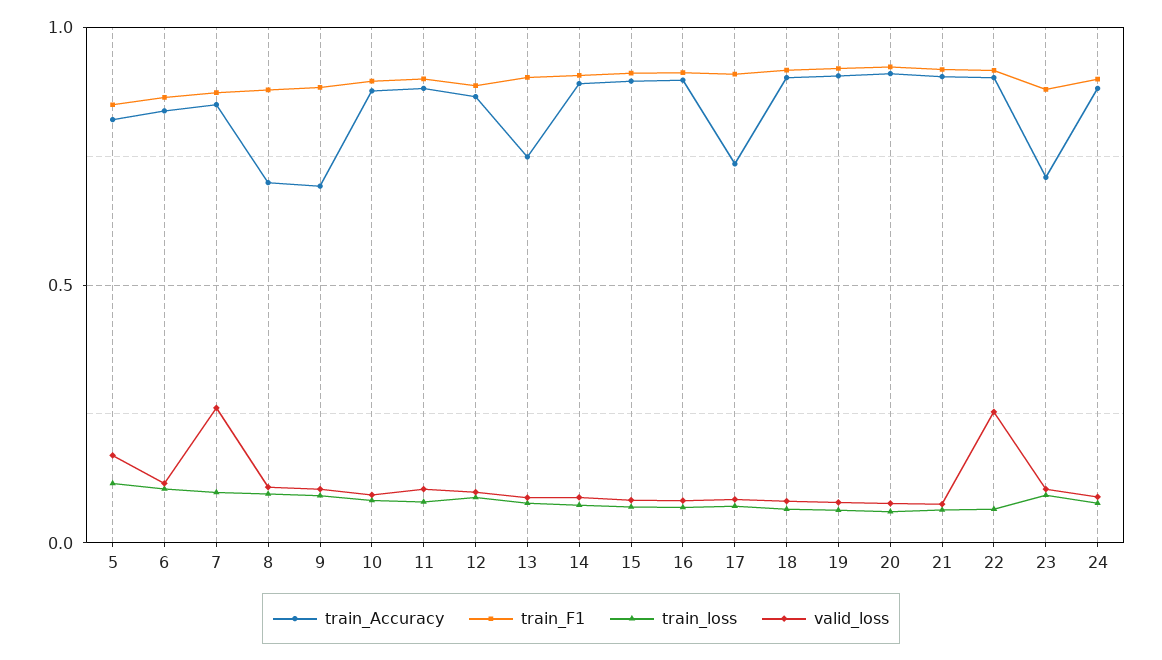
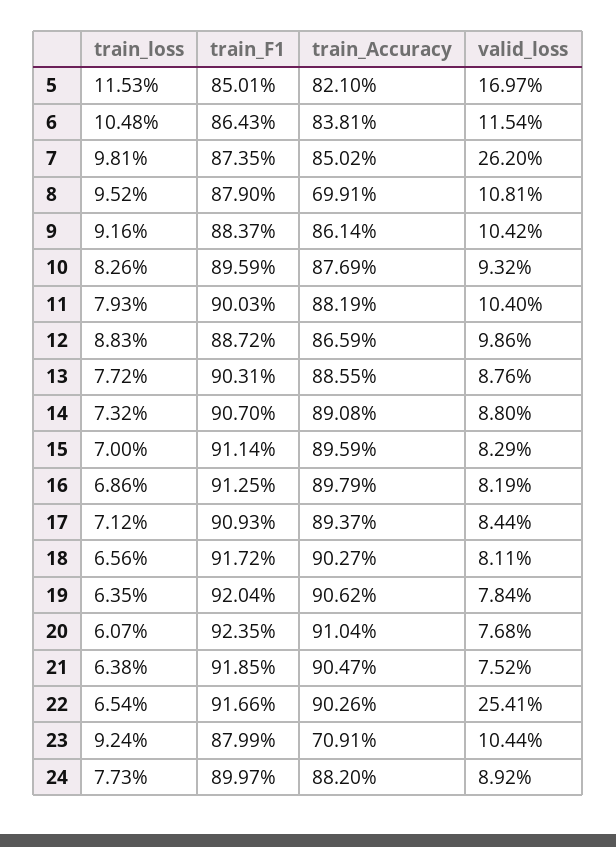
  {
    "train_Accuracy": {
      "5": 0.821,
      "6": 0.8381,
      "7": 0.8502,
      "8": 0.6991,
-     "9": 0.7,
+     "9": 0.8614,
      "10": 0.8769,
      "11": 0.8819,
      "12": 0.8659,
-     "13": 0.75,
+     "13": 0.8855,
      "14": 0.8908,
      "15": 0.8959,
      "16": 0.8979,
-     "17": 0.75,
+     "17": 0.8937,
      "18": 0.9027,
      "19": 0.9062,
      "20": 0.9104,
      "21": 0.9047,
      "22": 0.9026,
      "23": 0.7091,
      "24": 0.882
    },
    "train_F1": {
      "5": 0.8501,
      "6": 0.8643,
      "7": 0.8735,
      "8": 0.879,
      "9": 0.8837,
      "10": 0.8959,
      "11": 0.9003,
      "12": 0.8872,
      "13": 0.9031,
      "14": 0.907,
      "15": 0.9114,
      "16": 0.9125,
      "17": 0.9093,
      "18": 0.9172,
      "19": 0.9204,
      "20": 0.9235,
      "21": 0.9185,
      "22": 0.9166,
      "23": 0.8799,
      "24": 0.8997
    },
    "train_loss": {
      "5": 0.1153,
      "6": 0.1048,
      "7": 0.0981,
      "8": 0.0952,
      "9": 0.0916,
      "10": 0.0826,
      "11": 0.0793,
      "12": 0.0883,
      "13": 0.0772,
      "14": 0.0732,
      "15": 0.07,
      "16": 0.0686,
      "17": 0.0712,
      "18": 0.0656,
      "19": 0.0635,
      "20": 0.0607,
      "21": 0.0638,
      "22": 0.0654,
      "23": 0.0924,
      "24": 0.0773
    },
    "valid_loss": {
      "5": 0.1697,
      "6": 0.1154,
      "7": 0.262,
      "8": 0.1081,
      "9": 0.1042,
      "10": 0.0932,
      "11": 0.104,
      "12": 0.0986,
      "13": 0.0876,
      "14": 0.088,
      "15": 0.0829,
      "16": 0.0819,
      "17": 0.0844,
      "18": 0.0811,
      "19": 0.0784,
      "20": 0.0768,
      "21": 0.0752,
      "22": 0.2541,
      "23": 0.1044,
      "24": 0.0892
    }
  }

